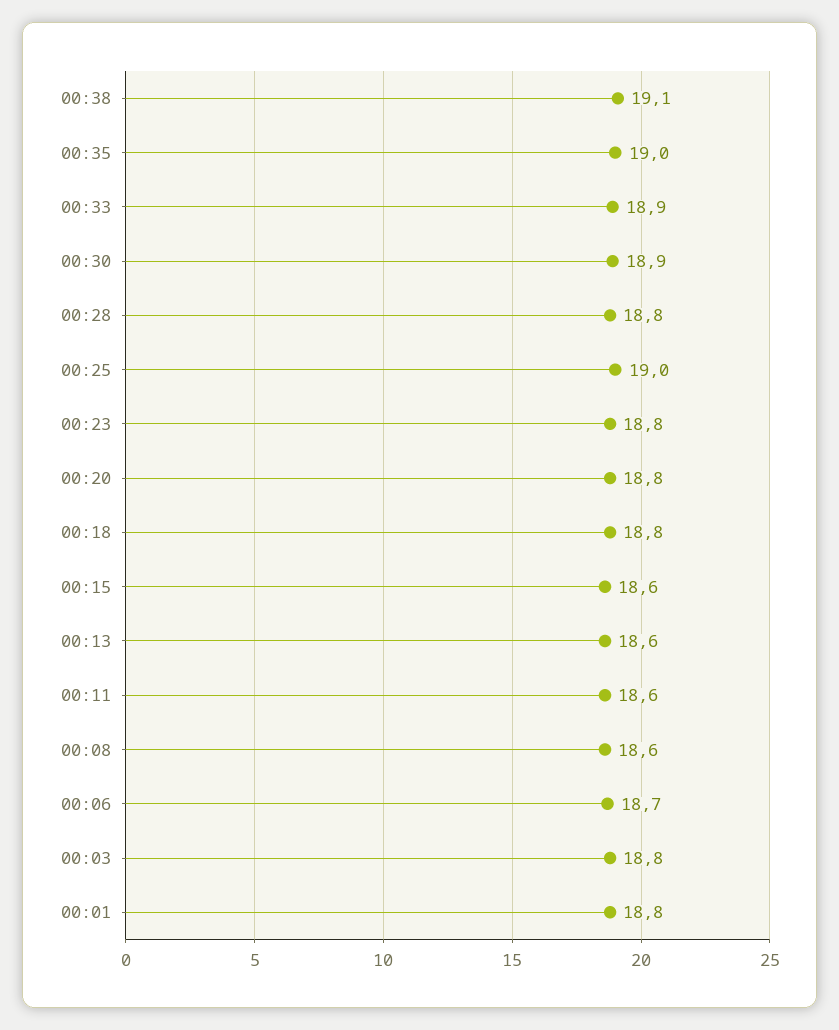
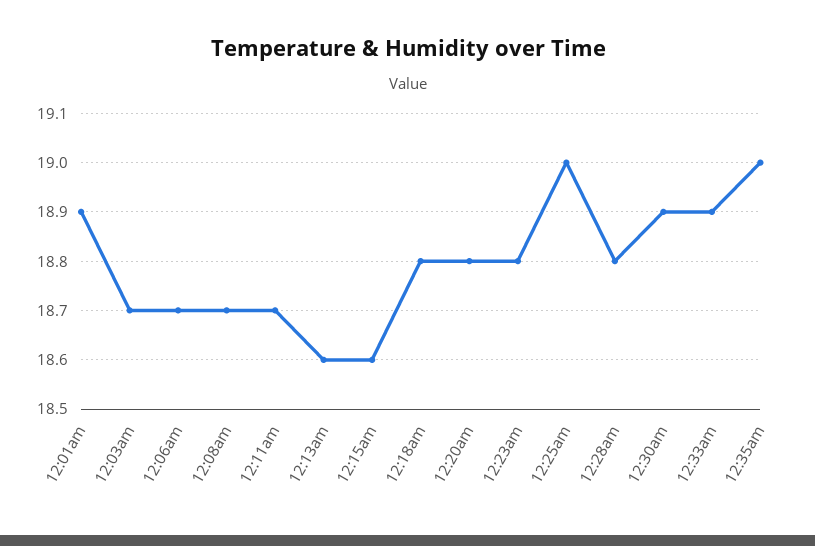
  {
-   "00:38": 19.1,
    "00:35": 19,
    "00:33": 18.9,
    "00:30": 18.9,
    "00:28": 18.8,
    "00:25": 19,
    "00:23": 18.8,
    "00:20": 18.8,
    "00:18": 18.8,
    "00:15": 18.6,
    "00:13": 18.6,
-   "00:11": 18.6,
+   "00:11": 18.7,
-   "00:08": 18.6,
+   "00:08": 18.7,
    "00:06": 18.7,
-   "00:03": 18.8,
+   "00:03": 18.7,
-   "00:01": 18.8
+   "00:01": 18.9
  }

